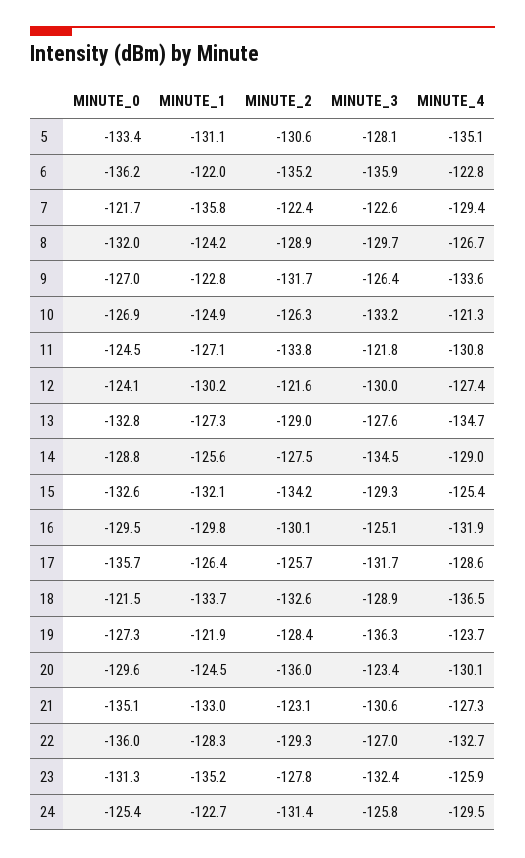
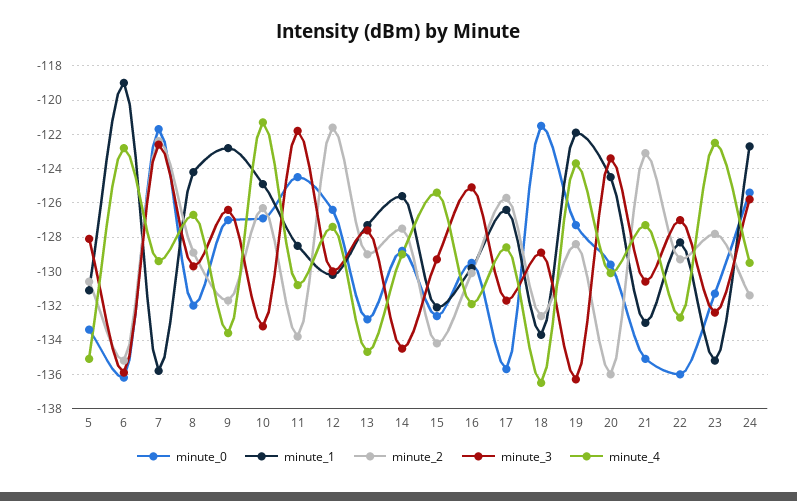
  {
    "MINUTE_0": {
      "5": -133.4,
      "6": -136.2,
      "7": -121.7,
      "8": -132,
      "9": -127,
      "10": -126.9,
      "11": -124.5,
-     "12": -124.1,
+     "12": -126.5,
      "13": -132.8,
      "14": -128.8,
      "15": -132.6,
      "16": -129.5,
      "17": -135.7,
      "18": -121.5,
      "19": -127.3,
      "20": -129.6,
      "21": -135.1,
      "22": -136,
      "23": -131.3,
      "24": -125.4
    },
    "MINUTE_1": {
      "5": -131.1,
-     "6": -122,
+     "6": -119,
      "7": -135.8,
      "8": -124.2,
      "9": -122.8,
      "10": -124.9,
-     "11": -127.1,
+     "11": -128.5,
      "12": -130.2,
      "13": -127.3,
      "14": -125.6,
      "15": -132.1,
      "16": -129.8,
      "17": -126.4,
      "18": -133.7,
      "19": -121.9,
      "20": -124.5,
      "21": -133,
      "22": -128.3,
      "23": -135.2,
      "24": -122.7
    },
    "MINUTE_2": {
      "5": -130.6,
      "6": -135.2,
      "7": -122.4,
      "8": -128.9,
      "9": -131.7,
      "10": -126.3,
      "11": -133.8,
      "12": -121.6,
      "13": -129,
      "14": -127.5,
      "15": -134.2,
      "16": -130.1,
      "17": -125.7,
      "18": -132.6,
      "19": -128.4,
      "20": -136,
      "21": -123.1,
      "22": -129.3,
      "23": -127.8,
      "24": -131.4
    },
    "MINUTE_3": {
      "5": -128.1,
      "6": -135.9,
      "7": -122.6,
      "8": -129.7,
      "9": -126.4,
      "10": -133.2,
      "11": -121.8,
      "12": -130,
      "13": -127.6,
      "14": -134.5,
      "15": -129.3,
      "16": -125.1,
      "17": -131.7,
      "18": -128.9,
      "19": -136.3,
      "20": -123.4,
      "21": -130.6,
      "22": -127,
      "23": -132.4,
      "24": -125.8
    },
    "MINUTE_4": {
      "5": -135.1,
      "6": -122.8,
      "7": -129.4,
      "8": -126.7,
      "9": -133.6,
      "10": -121.3,
      "11": -130.8,
      "12": -127.4,
      "13": -134.7,
      "14": -129,
      "15": -125.4,
      "16": -131.9,
      "17": -128.6,
      "18": -136.5,
      "19": -123.7,
      "20": -130.1,
      "21": -127.3,
      "22": -132.7,
-     "23": -125.9,
+     "23": -122.5,
      "24": -129.5
    }
  }

